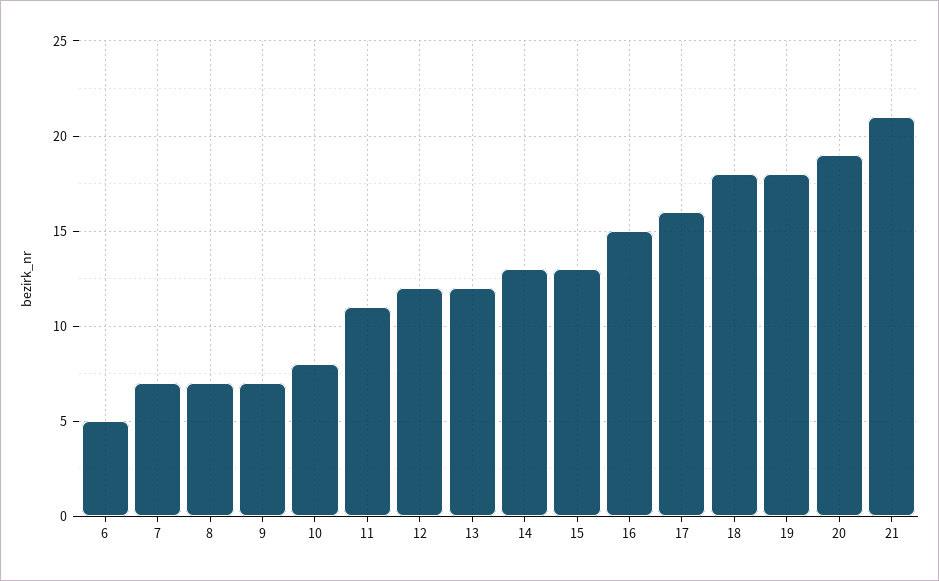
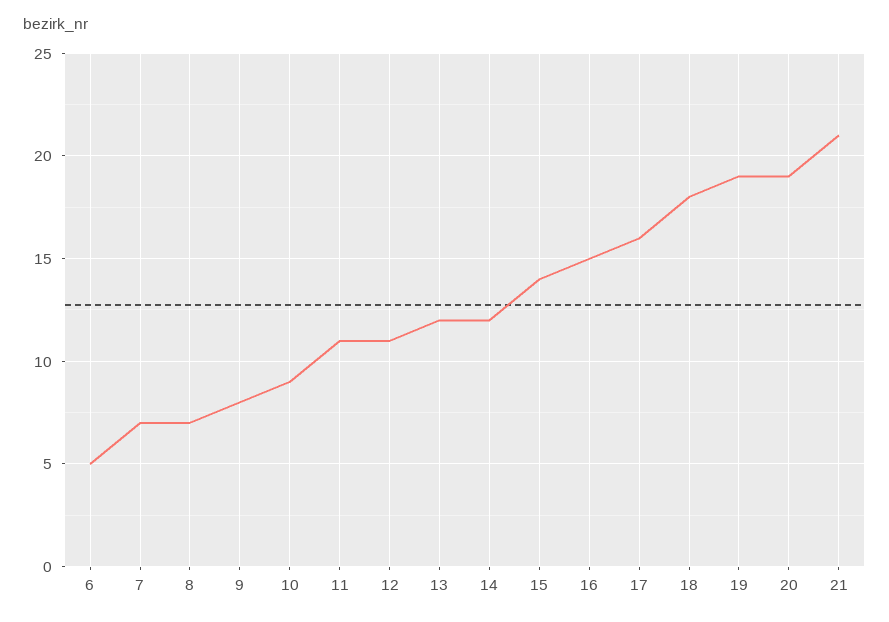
  {
    "6": 5,
    "7": 7,
    "8": 7,
-   "9": 7,
+   "9": 8,
-   "10": 8,
+   "10": 9,
    "11": 11,
-   "12": 12,
+   "12": 11,
    "13": 12,
-   "14": 13,
+   "14": 12,
-   "15": 13,
+   "15": 14,
    "16": 15,
    "17": 16,
    "18": 18,
-   "19": 18,
+   "19": 19,
    "20": 19,
    "21": 21
  }

